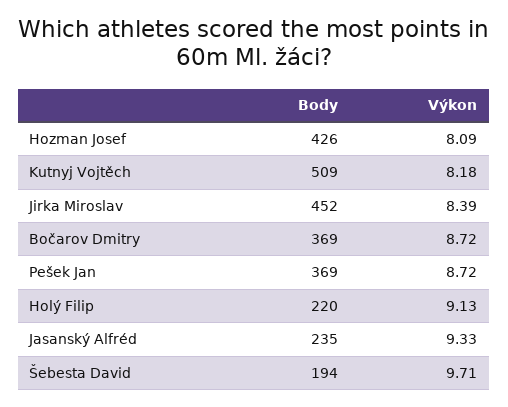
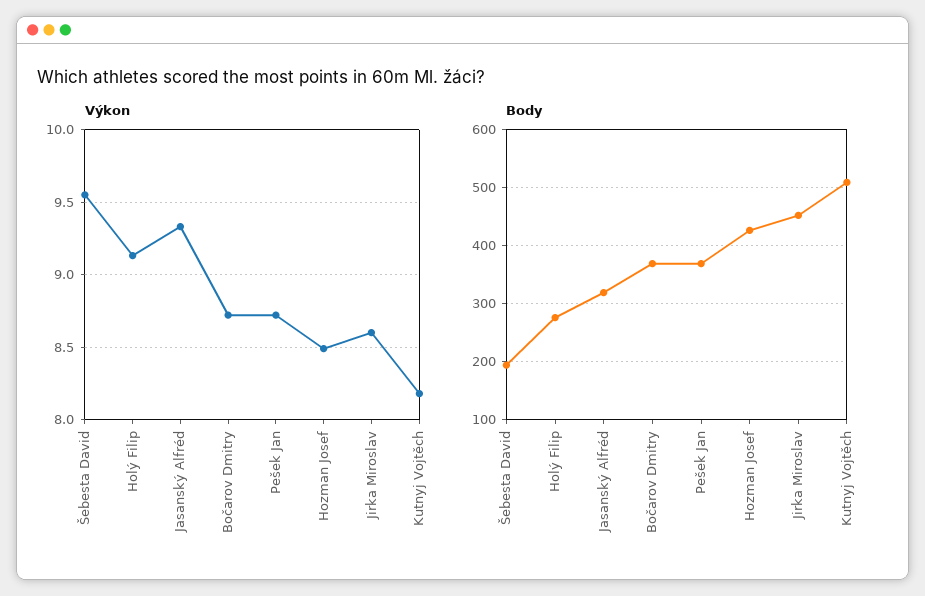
  {
    "Body": {
      "Hozman Josef": 426,
      "Kutnyj Vojtěch": 509,
      "Jirka Miroslav": 452,
      "Bočarov Dmitry": 369,
      "Pešek Jan": 369,
-     "Holý Filip": 220,
+     "Holý Filip": 280,
-     "Jasanský Alfréd": 235,
+     "Jasanský Alfréd": 320,
      "Šebesta David": 194
    },
    "Výkon": {
-     "Hozman Josef": 8.09,
+     "Hozman Josef": 8.5,
      "Kutnyj Vojtěch": 8.18,
-     "Jirka Miroslav": 8.39,
+     "Jirka Miroslav": 8.6,
      "Bočarov Dmitry": 8.72,
      "Pešek Jan": 8.72,
      "Holý Filip": 9.13,
      "Jasanský Alfréd": 9.33,
-     "Šebesta David": 9.71
+     "Šebesta David": 9.55
    }
  }

